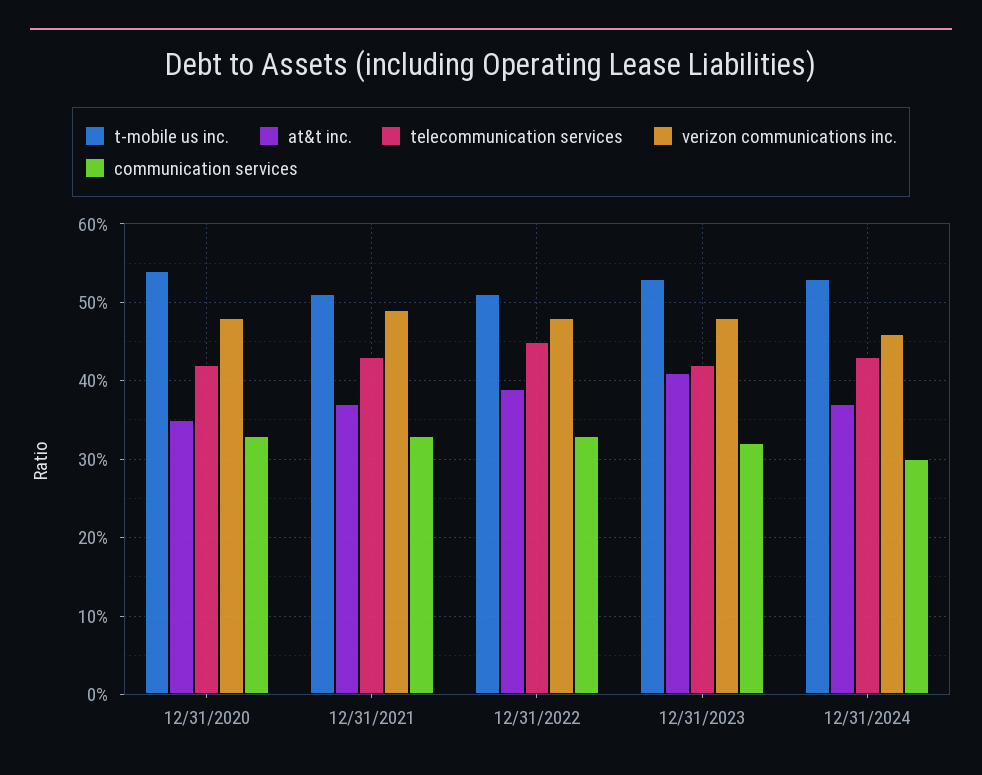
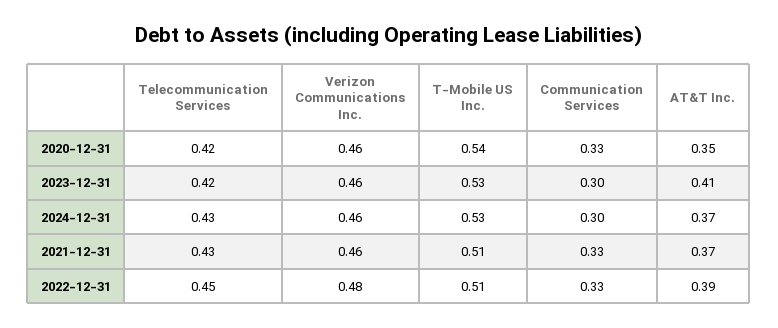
  {
    "t-mobile us inc.": {
      "12/31/2020": 0.54,
      "12/31/2021": 0.51,
      "12/31/2022": 0.51,
      "12/31/2023": 0.53,
      "12/31/2024": 0.53
    },
    "at&t inc.": {
      "12/31/2020": 0.35,
      "12/31/2021": 0.37,
      "12/31/2022": 0.39,
      "12/31/2023": 0.41,
      "12/31/2024": 0.37
    },
    "telecommunication services": {
      "12/31/2020": 0.42,
      "12/31/2021": 0.43,
      "12/31/2022": 0.45,
      "12/31/2023": 0.42,
      "12/31/2024": 0.43
    },
    "verizon communications inc.": {
-     "12/31/2020": 0.48,
+     "12/31/2020": 0.46,
-     "12/31/2021": 0.49,
+     "12/31/2021": 0.46,
      "12/31/2022": 0.48,
-     "12/31/2023": 0.48,
+     "12/31/2023": 0.46,
      "12/31/2024": 0.46
    },
    "communication services": {
      "12/31/2020": 0.33,
      "12/31/2021": 0.33,
      "12/31/2022": 0.33,
-     "12/31/2023": 0.32,
+     "12/31/2023": 0.3,
      "12/31/2024": 0.3
    }
  }

